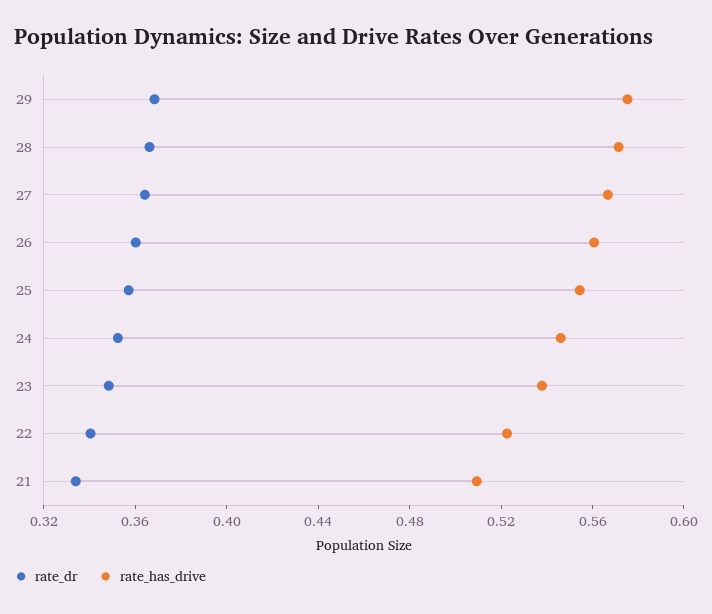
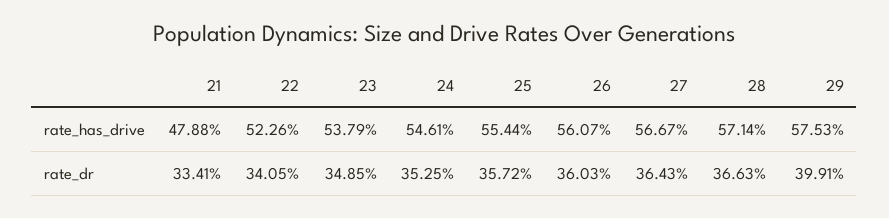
  {
    "rate_dr": {
-     "29": 0.37,
+     "29": 0.3991,
      "28": 0.3663,
      "27": 0.3643,
      "26": 0.3603,
      "25": 0.3572,
      "24": 0.3525,
      "23": 0.3485,
      "22": 0.3405,
      "21": 0.3341
    },
    "rate_has_drive": {
      "29": 0.5753,
      "28": 0.5714,
      "27": 0.5667,
      "26": 0.5607,
      "25": 0.5544,
      "24": 0.5461,
      "23": 0.5379,
      "22": 0.5226,
-     "21": 0.51
+     "21": 0.4788
    }
  }

